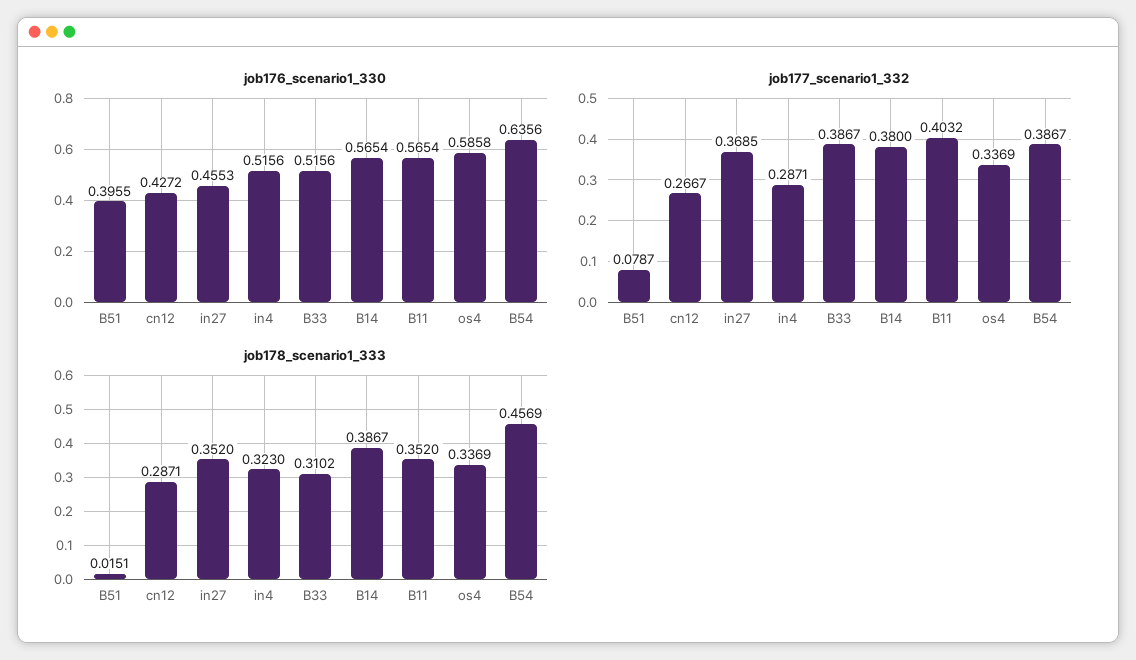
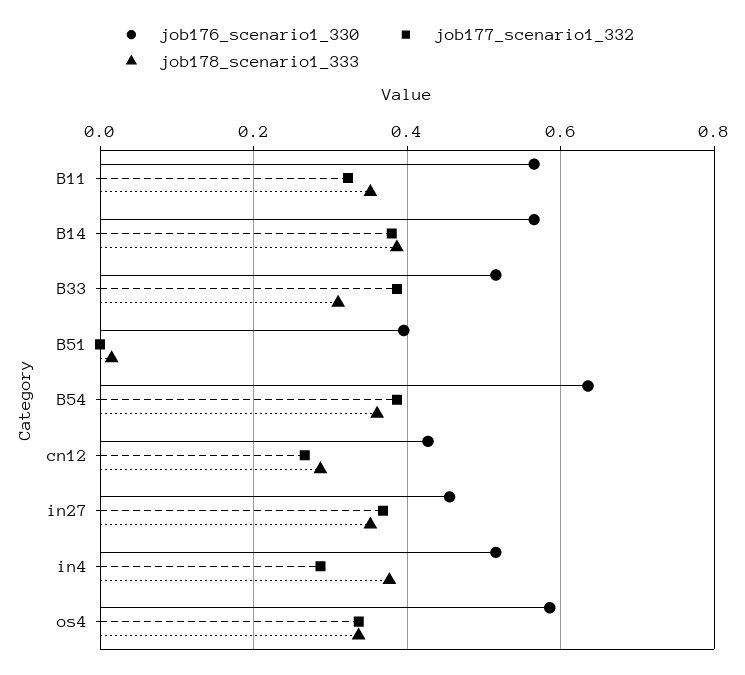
  {
    "job176_scenario1_330": {
      "B51": 0.3955,
      "cn12": 0.4272,
      "in27": 0.4553,
      "in4": 0.5156,
      "B33": 0.5156,
      "B14": 0.5654,
      "B11": 0.5654,
      "os4": 0.5858,
      "B54": 0.6356
    },
    "job177_scenario1_332": {
-     "B51": 0.0787,
+     "B51": 0,
      "cn12": 0.2667,
      "in27": 0.3685,
      "in4": 0.2871,
      "B33": 0.3867,
      "B14": 0.38,
-     "B11": 0.4032,
+     "B11": 0.32,
      "os4": 0.3369,
      "B54": 0.3867
    },
    "job178_scenario1_333": {
      "B51": 0.0151,
      "cn12": 0.2871,
      "in27": 0.352,
-     "in4": 0.323,
+     "in4": 0.38,
      "B33": 0.3102,
      "B14": 0.3867,
      "B11": 0.352,
      "os4": 0.3369,
-     "B54": 0.4569
+     "B54": 0.36
    }
  }

